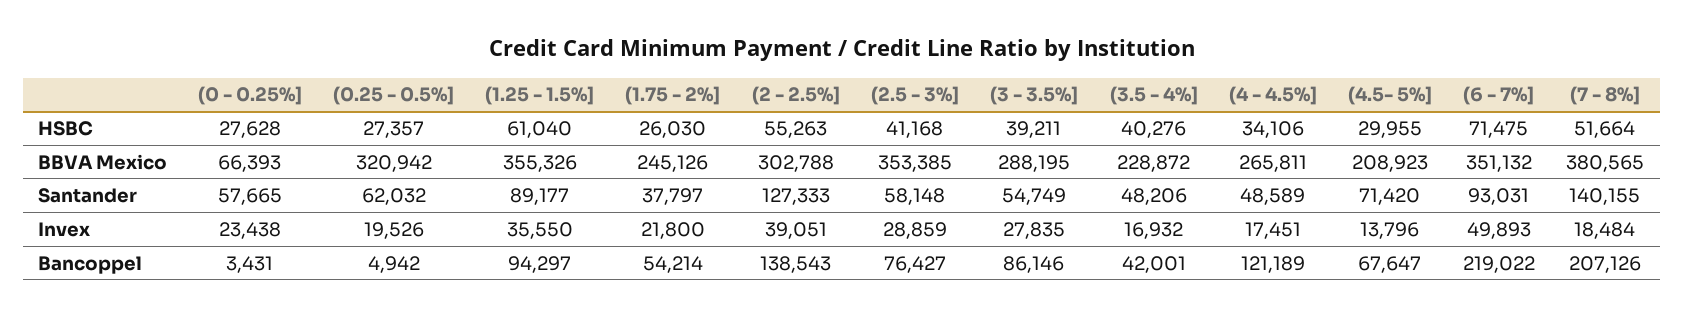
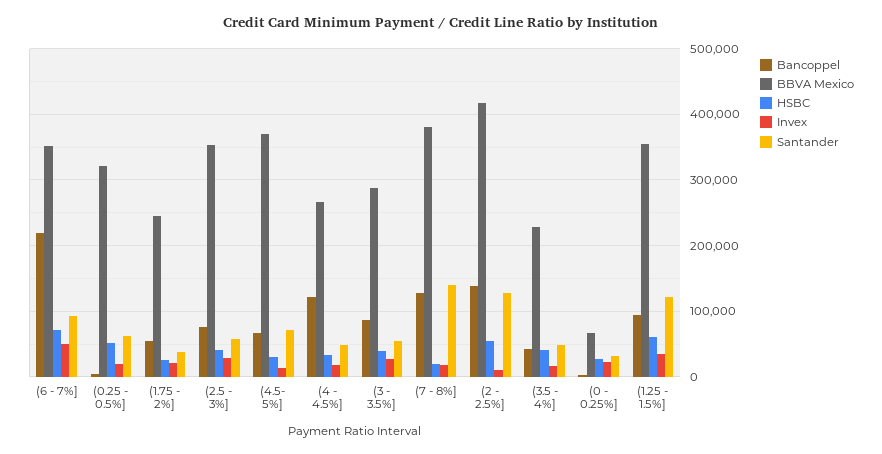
  {
    "HSBC": {
      "(0 - 0.25%]": 27628,
-     "(0.25 - 0.5%]": 27357,
+     "(0.25 - 0.5%]": 50000,
      "(1.25 - 1.5%]": 61040,
      "(1.75 - 2%]": 26030,
      "(2 - 2.5%]": 55263,
      "(2.5 - 3%]": 41168,
      "(3 - 3.5%]": 39211,
      "(3.5 - 4%]": 40276,
      "(4 - 4.5%]": 34106,
      "(4.5- 5%]": 29955,
      "(6 - 7%]": 71475,
-     "(7 - 8%]": 51664
+     "(7 - 8%]": 20000
    },
    "BBVA Mexico": {
      "(0 - 0.25%]": 66393,
      "(0.25 - 0.5%]": 320942,
      "(1.25 - 1.5%]": 355326,
      "(1.75 - 2%]": 245126,
-     "(2 - 2.5%]": 302788,
+     "(2 - 2.5%]": 420000,
      "(2.5 - 3%]": 353385,
      "(3 - 3.5%]": 288195,
      "(3.5 - 4%]": 228872,
      "(4 - 4.5%]": 265811,
-     "(4.5- 5%]": 208923,
+     "(4.5- 5%]": 370000,
      "(6 - 7%]": 351132,
      "(7 - 8%]": 380565
    },
    "Santander": {
-     "(0 - 0.25%]": 57665,
+     "(0 - 0.25%]": 30000,
      "(0.25 - 0.5%]": 62032,
-     "(1.25 - 1.5%]": 89177,
+     "(1.25 - 1.5%]": 120000,
      "(1.75 - 2%]": 37797,
      "(2 - 2.5%]": 127333,
      "(2.5 - 3%]": 58148,
      "(3 - 3.5%]": 54749,
      "(3.5 - 4%]": 48206,
      "(4 - 4.5%]": 48589,
      "(4.5- 5%]": 71420,
      "(6 - 7%]": 93031,
      "(7 - 8%]": 140155
    },
    "Invex": {
      "(0 - 0.25%]": 23438,
      "(0.25 - 0.5%]": 19526,
      "(1.25 - 1.5%]": 35550,
      "(1.75 - 2%]": 21800,
-     "(2 - 2.5%]": 39051,
+     "(2 - 2.5%]": 10000,
      "(2.5 - 3%]": 28859,
      "(3 - 3.5%]": 27835,
      "(3.5 - 4%]": 16932,
      "(4 - 4.5%]": 17451,
      "(4.5- 5%]": 13796,
      "(6 - 7%]": 49893,
      "(7 - 8%]": 18484
    },
    "Bancoppel": {
      "(0 - 0.25%]": 3431,
      "(0.25 - 0.5%]": 4942,
      "(1.25 - 1.5%]": 94297,
      "(1.75 - 2%]": 54214,
      "(2 - 2.5%]": 138543,
      "(2.5 - 3%]": 76427,
      "(3 - 3.5%]": 86146,
      "(3.5 - 4%]": 42001,
      "(4 - 4.5%]": 121189,
      "(4.5- 5%]": 67647,
      "(6 - 7%]": 219022,
-     "(7 - 8%]": 207126
+     "(7 - 8%]": 130000
    }
  }

